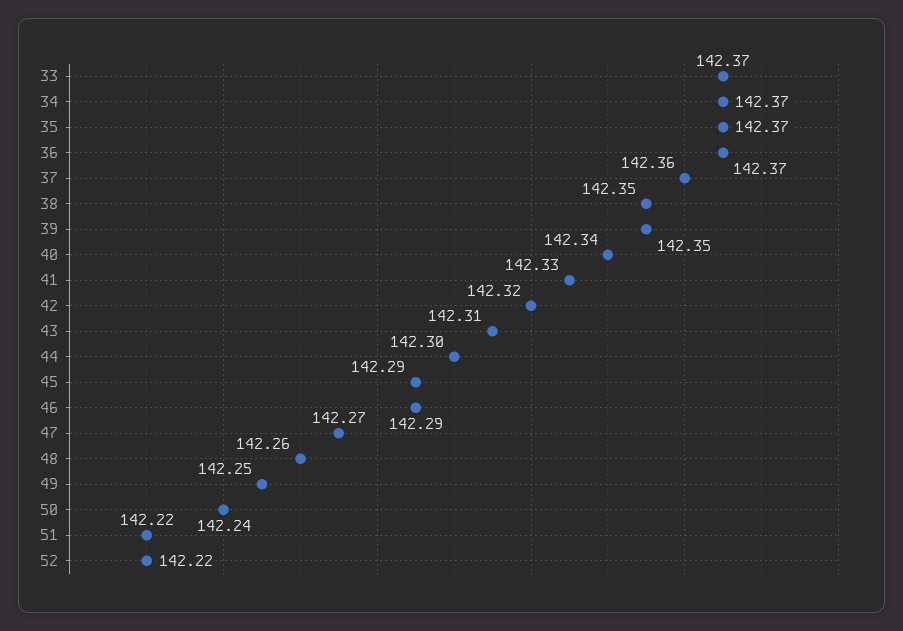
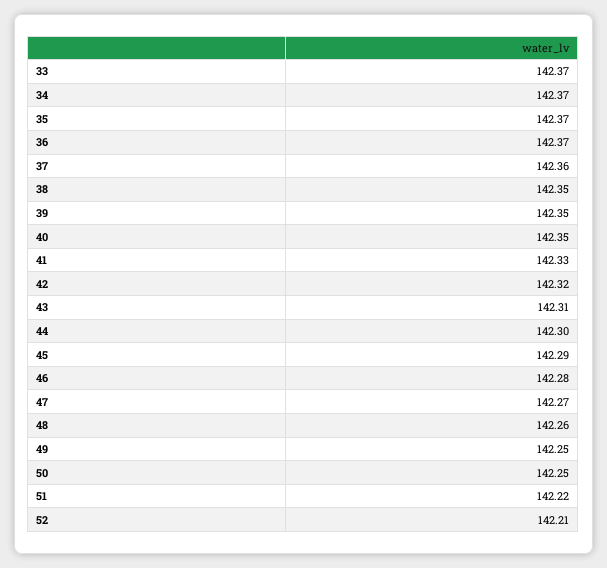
  {
    "33": 142.37,
    "34": 142.37,
    "35": 142.37,
    "36": 142.37,
    "37": 142.36,
    "38": 142.35,
    "39": 142.35,
-   "40": 142.34,
+   "40": 142.35,
    "41": 142.33,
    "42": 142.32,
    "43": 142.31,
    "44": 142.3,
    "45": 142.29,
-   "46": 142.29,
+   "46": 142.28,
    "47": 142.27,
    "48": 142.26,
    "49": 142.25,
-   "50": 142.24,
+   "50": 142.25,
    "51": 142.22,
-   "52": 142.22
+   "52": 142.21
  }

